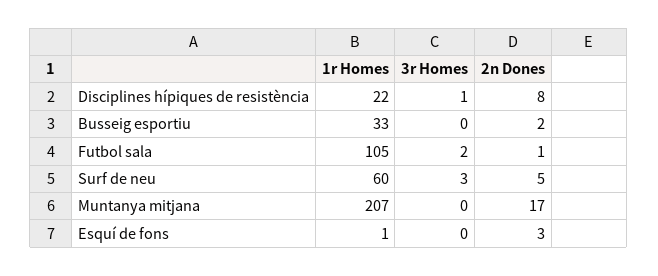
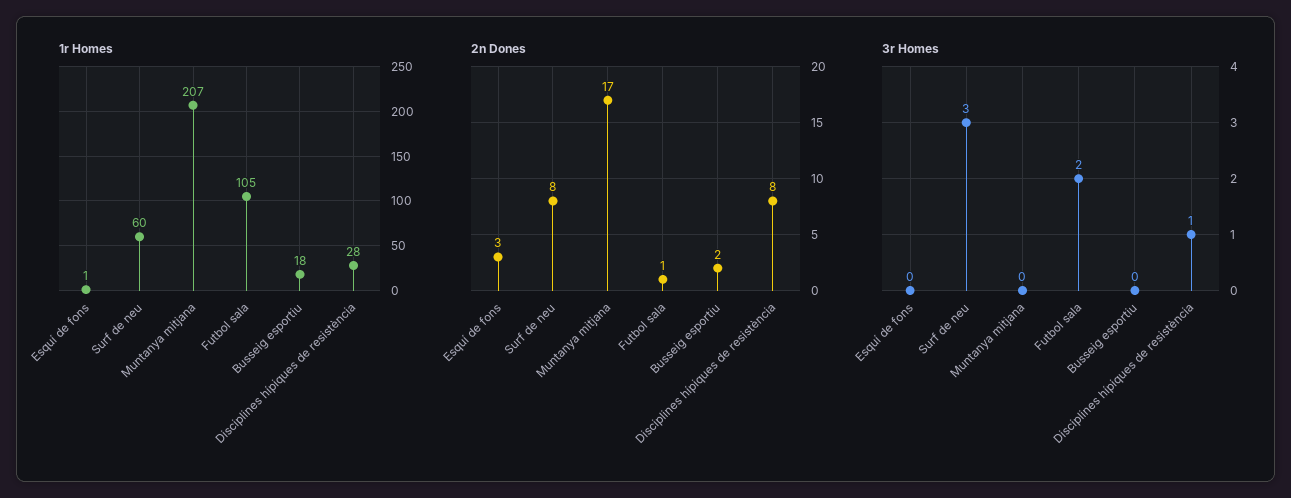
  {
    "1r Homes": {
-     "Disciplines hípiques de resistència": 22,
+     "Disciplines hípiques de resistència": 28,
-     "Busseig esportiu": 33,
+     "Busseig esportiu": 18,
      "Futbol sala": 105,
      "Surf de neu": 60,
      "Muntanya mitjana": 207,
      "Esquí de fons": 1
    },
    "3r Homes": {
      "Disciplines hípiques de resistència": 1,
      "Busseig esportiu": 0,
      "Futbol sala": 2,
      "Surf de neu": 3,
      "Muntanya mitjana": 0,
      "Esquí de fons": 0
    },
    "2n Dones": {
      "Disciplines hípiques de resistència": 8,
      "Busseig esportiu": 2,
      "Futbol sala": 1,
-     "Surf de neu": 5,
+     "Surf de neu": 8,
      "Muntanya mitjana": 17,
      "Esquí de fons": 3
    }
  }

